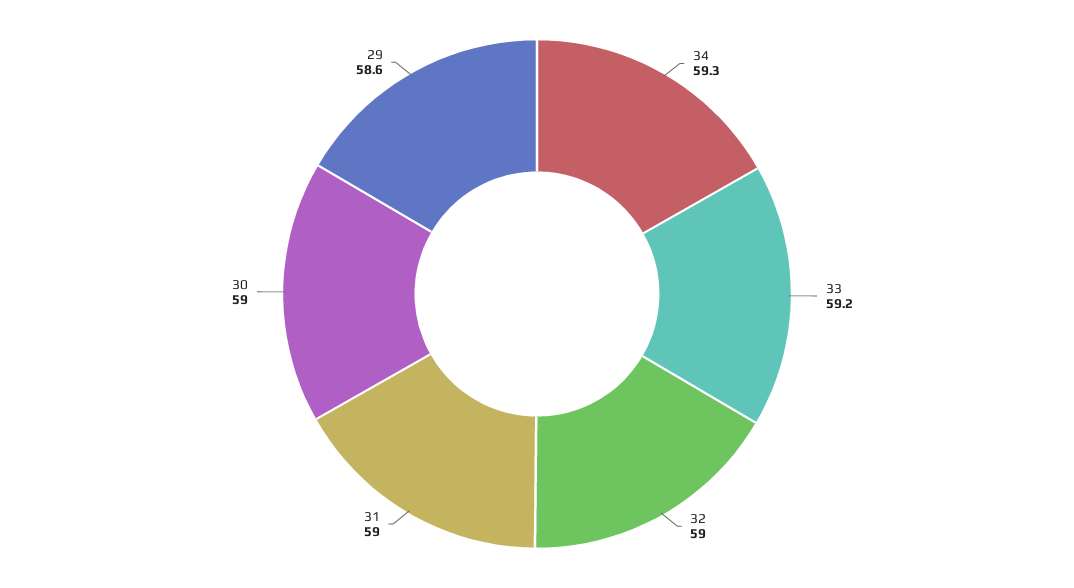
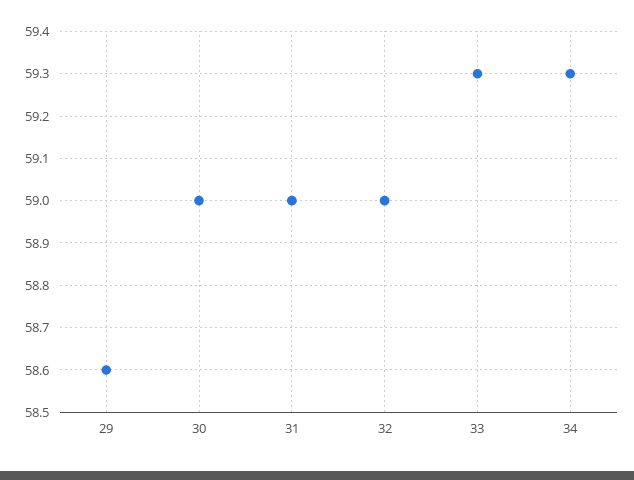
  {
    "34": 59.3,
-   "33": 59.2,
+   "33": 59.3,
    "32": 59,
    "31": 59,
    "30": 59,
    "29": 58.6
  }

